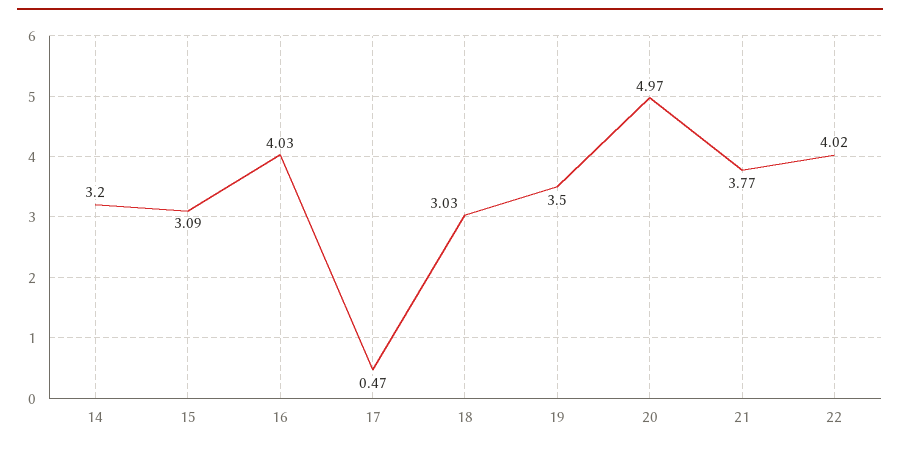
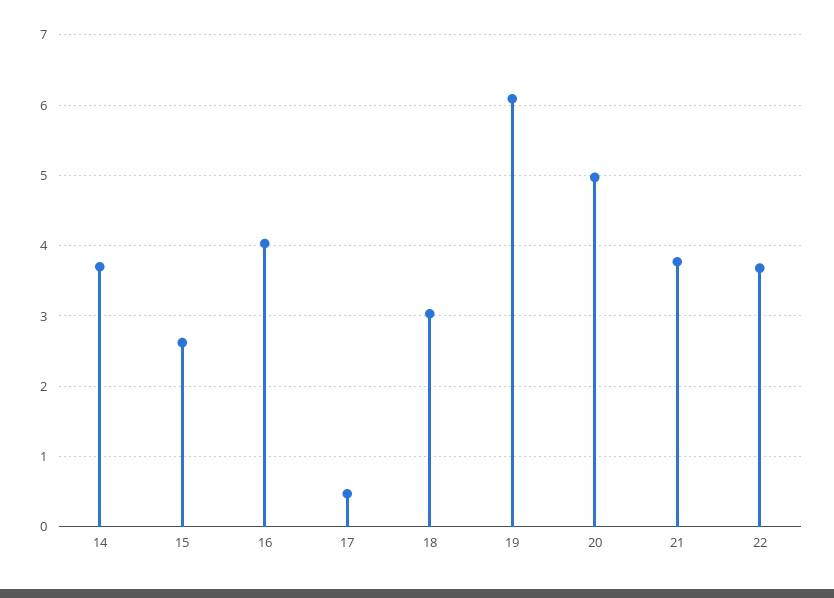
  {
-   "14": 3.2,
+   "14": 3.7,
-   "15": 3.09,
+   "15": 2.6,
    "16": 4.03,
    "17": 0.47,
    "18": 3.03,
-   "19": 3.5,
+   "19": 6.1,
    "20": 4.97,
    "21": 3.77,
-   "22": 4.02
+   "22": 3.7
  }

